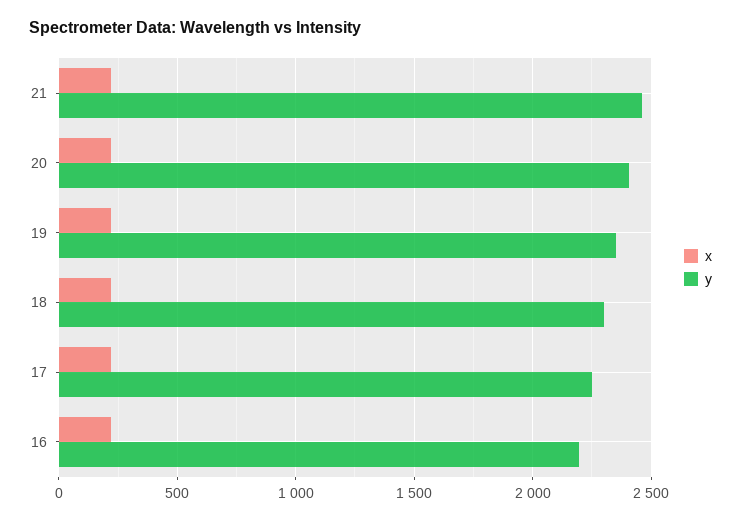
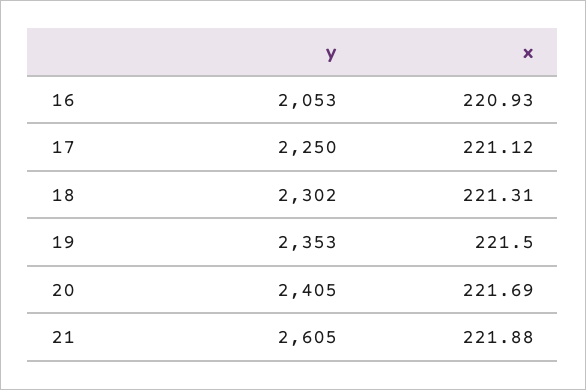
  {
    "x": {
      "21": 221.88,
      "20": 221.69,
      "19": 221.5,
      "18": 221.31,
      "17": 221.12,
      "16": 220.93
    },
    "y": {
-     "21": 2450,
+     "21": 2605,
      "20": 2405,
      "19": 2353,
      "18": 2302,
      "17": 2250,
-     "16": 2200
+     "16": 2053
    }
  }

